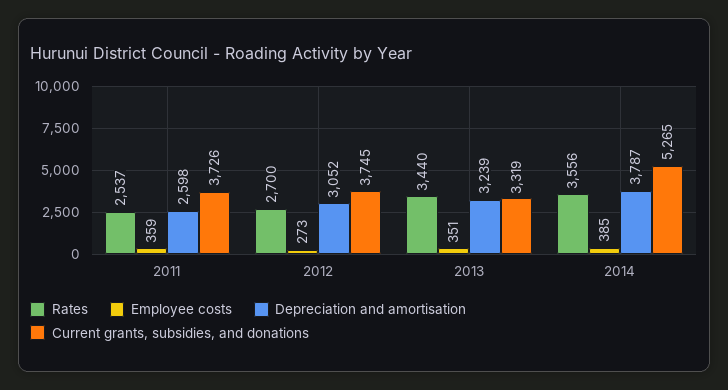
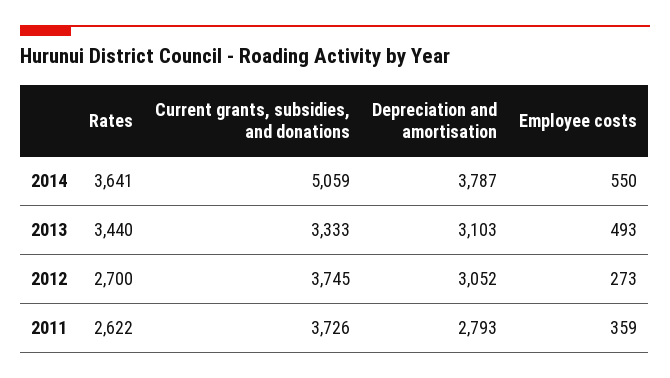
  {
    "Rates": {
-     "2011": 2537,
+     "2011": 2622,
      "2012": 2700,
      "2013": 3440,
-     "2014": 3556
+     "2014": 3641
    },
    "Employee costs": {
      "2011": 359,
      "2012": 273,
-     "2013": 351,
+     "2013": 493,
-     "2014": 385
+     "2014": 550
    },
    "Depreciation and amortisation": {
-     "2011": 2598,
+     "2011": 2793,
      "2012": 3052,
-     "2013": 3239,
+     "2013": 3103,
      "2014": 3787
    },
    "Current grants, subsidies, and donations": {
      "2011": 3726,
      "2012": 3745,
-     "2013": 3319,
+     "2013": 3333,
-     "2014": 5265
+     "2014": 5059
    }
  }

